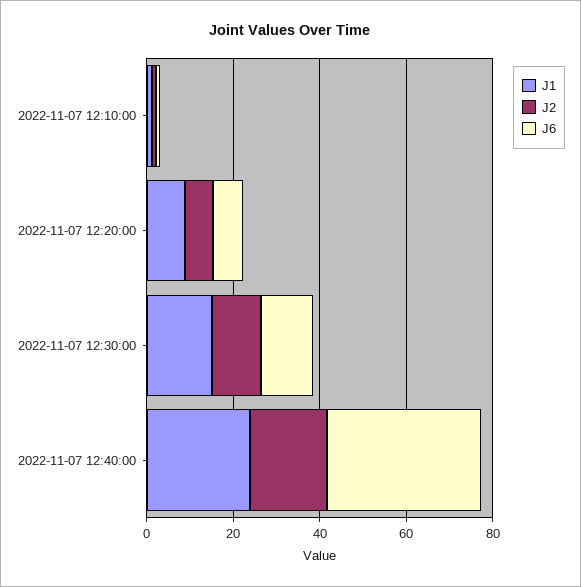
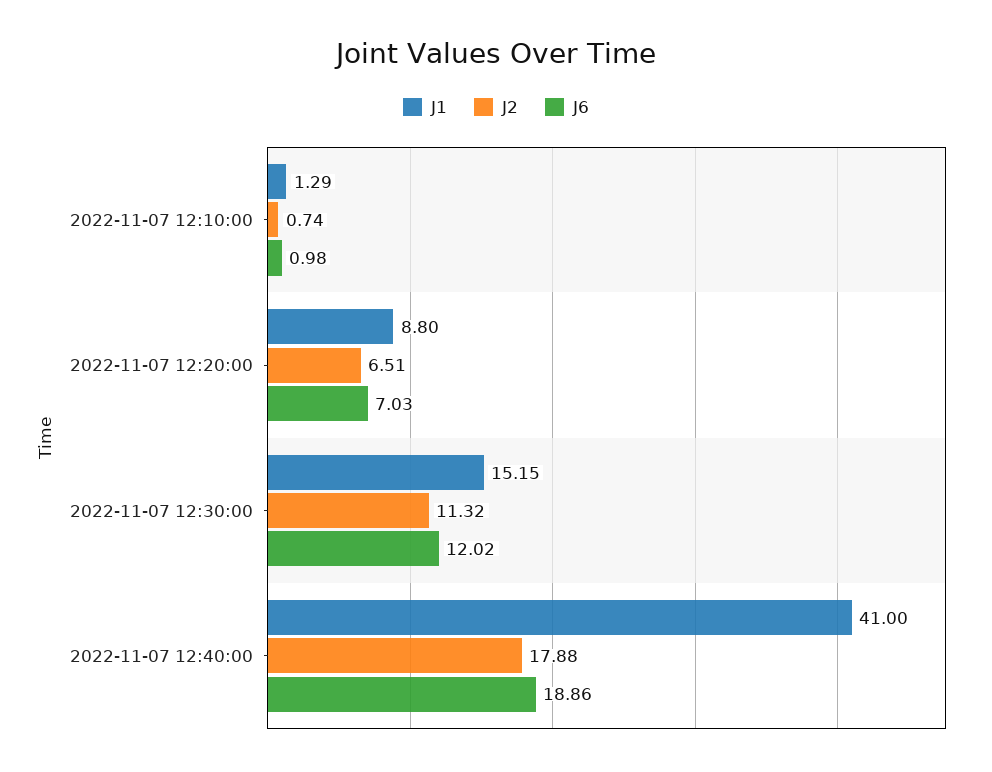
  {
    "J1": {
      "2022-11-07 12:10:00": 1.29,
      "2022-11-07 12:20:00": 8.8,
      "2022-11-07 12:30:00": 15.15,
-     "2022-11-07 12:40:00": 25
+     "2022-11-07 12:40:00": 41
    },
    "J2": {
      "2022-11-07 12:10:00": 0.74,
      "2022-11-07 12:20:00": 6.51,
      "2022-11-07 12:30:00": 11.32,
      "2022-11-07 12:40:00": 17.88
    },
    "J6": {
      "2022-11-07 12:10:00": 0.98,
      "2022-11-07 12:20:00": 7.03,
      "2022-11-07 12:30:00": 12.02,
-     "2022-11-07 12:40:00": 35
+     "2022-11-07 12:40:00": 18.86
    }
  }

